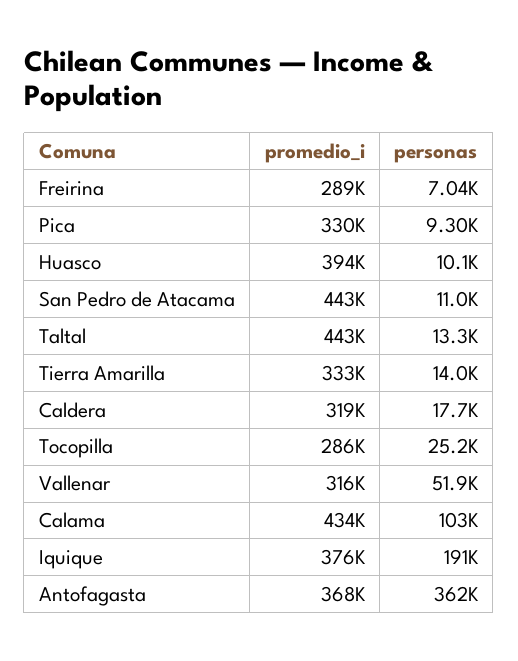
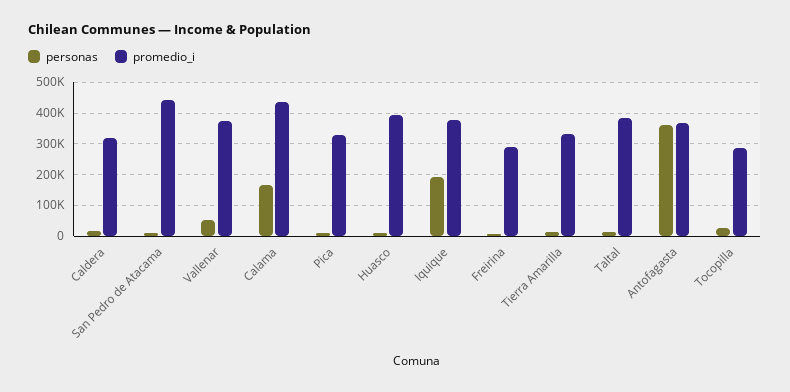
  {
    "promedio_i": {
      "Freirina": 289000,
      "Pica": 330000,
      "Huasco": 394000,
      "San Pedro de Atacama": 443000,
-     "Taltal": 443000,
+     "Taltal": 380000,
      "Tierra Amarilla": 333000,
      "Caldera": 319000,
      "Tocopilla": 286000,
-     "Vallenar": 316000,
+     "Vallenar": 380000,
      "Calama": 434000,
      "Iquique": 376000,
      "Antofagasta": 368000
    },
    "personas": {
      "Freirina": 7040,
      "Pica": 9300,
      "Huasco": 10100,
      "San Pedro de Atacama": 11000,
      "Taltal": 13300,
      "Tierra Amarilla": 14000,
      "Caldera": 17700,
      "Tocopilla": 25200,
      "Vallenar": 51900,
-     "Calama": 103000,
+     "Calama": 160000,
      "Iquique": 191000,
      "Antofagasta": 362000
    }
  }

